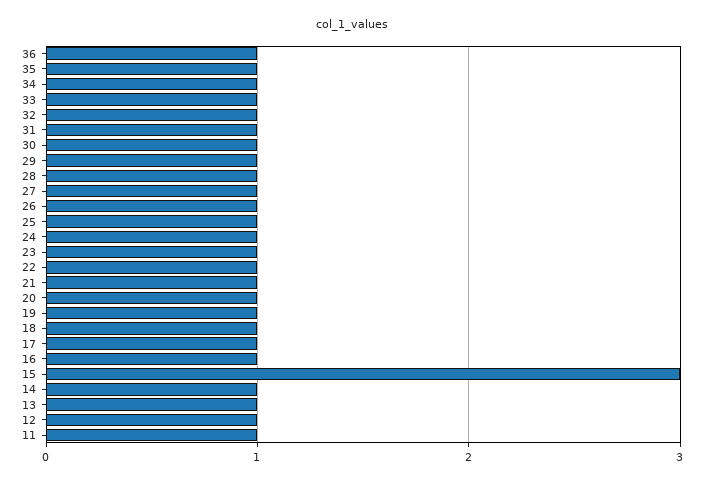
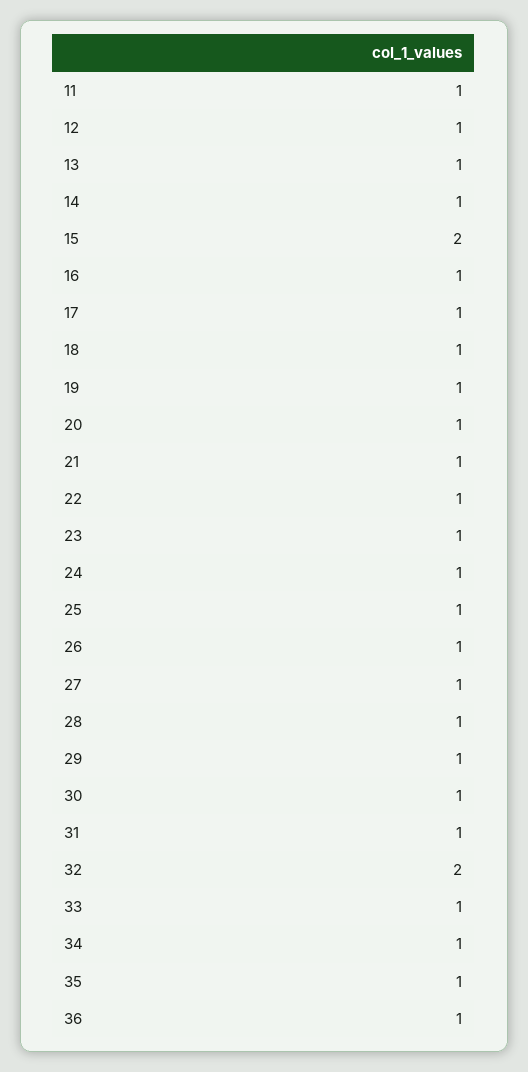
  {
    "36": 1,
    "35": 1,
    "34": 1,
    "33": 1,
-   "32": 1,
+   "32": 2,
    "31": 1,
    "30": 1,
    "29": 1,
    "28": 1,
    "27": 1,
    "26": 1,
    "25": 1,
    "24": 1,
    "23": 1,
    "22": 1,
    "21": 1,
    "20": 1,
    "19": 1,
    "18": 1,
    "17": 1,
    "16": 1,
-   "15": 3,
+   "15": 2,
    "14": 1,
    "13": 1,
    "12": 1,
    "11": 1
  }

